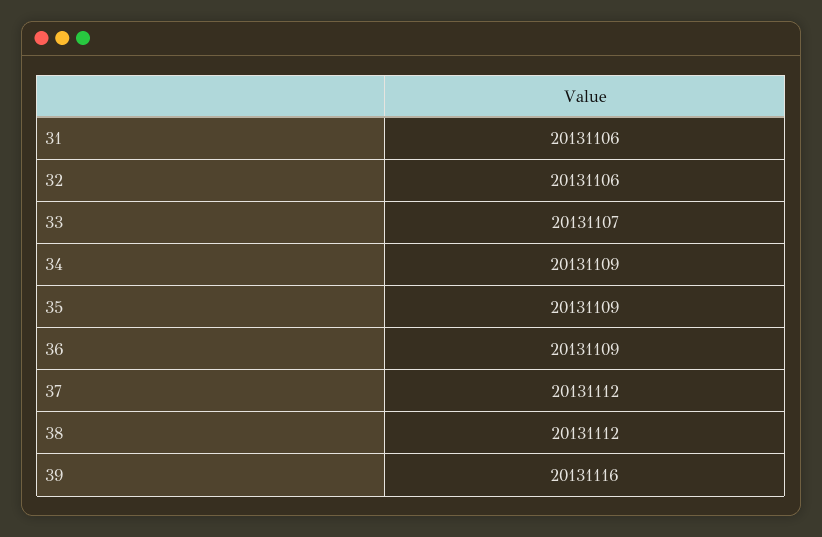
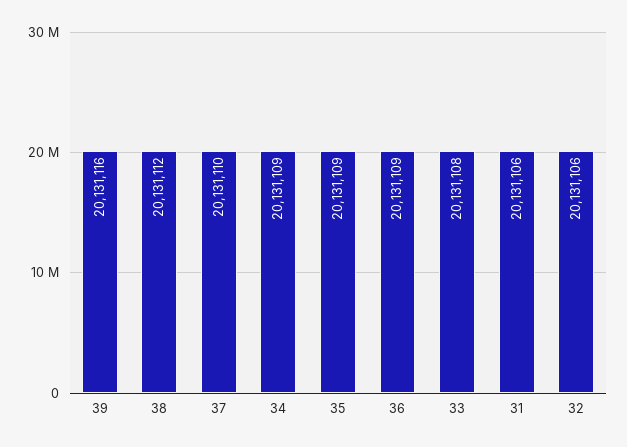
  {
    "31": 20131106,
    "32": 20131106,
-   "33": 20131107,
+   "33": 20131108,
    "34": 20131109,
    "35": 20131109,
    "36": 20131109,
-   "37": 20131112,
+   "37": 20131110,
    "38": 20131112,
    "39": 20131116
  }

